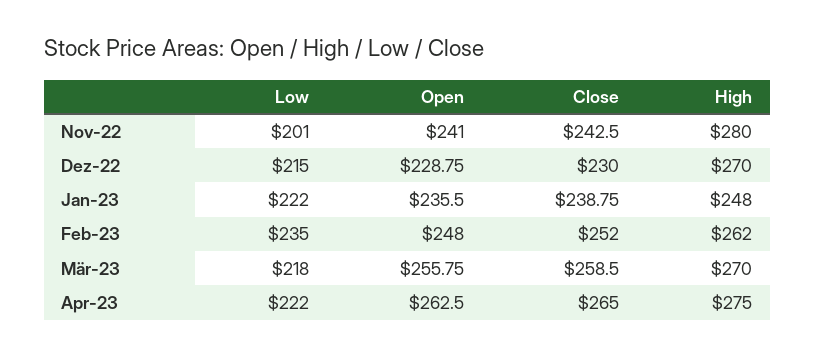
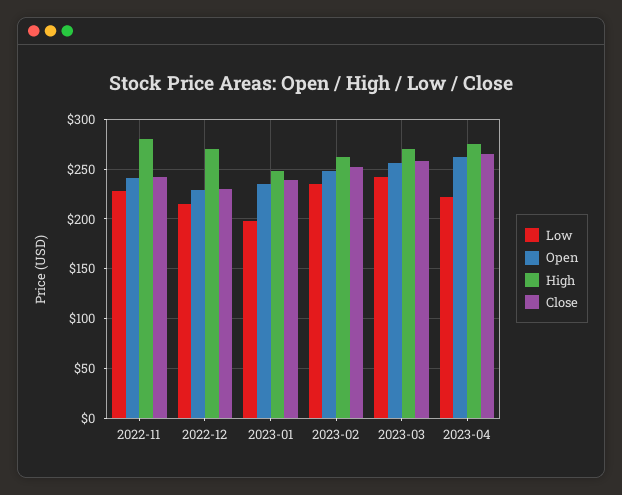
  {
    "Low": {
-     "Nov-22": 201,
+     "Nov-22": 230,
      "Dez-22": 215,
-     "Jan-23": 222,
+     "Jan-23": 200,
      "Feb-23": 235,
-     "Mär-23": 218,
+     "Mär-23": 240,
      "Apr-23": 222
    },
    "Open": {
      "Nov-22": 241,
      "Dez-22": 228.75,
      "Jan-23": 235.5,
      "Feb-23": 248,
      "Mär-23": 255.75,
      "Apr-23": 262.5
    },
    "Close": {
      "Nov-22": 242.5,
      "Dez-22": 230,
      "Jan-23": 238.75,
      "Feb-23": 252,
      "Mär-23": 258.5,
      "Apr-23": 265
    },
    "High": {
      "Nov-22": 280,
      "Dez-22": 270,
      "Jan-23": 248,
      "Feb-23": 262,
      "Mär-23": 270,
      "Apr-23": 275
    }
  }

